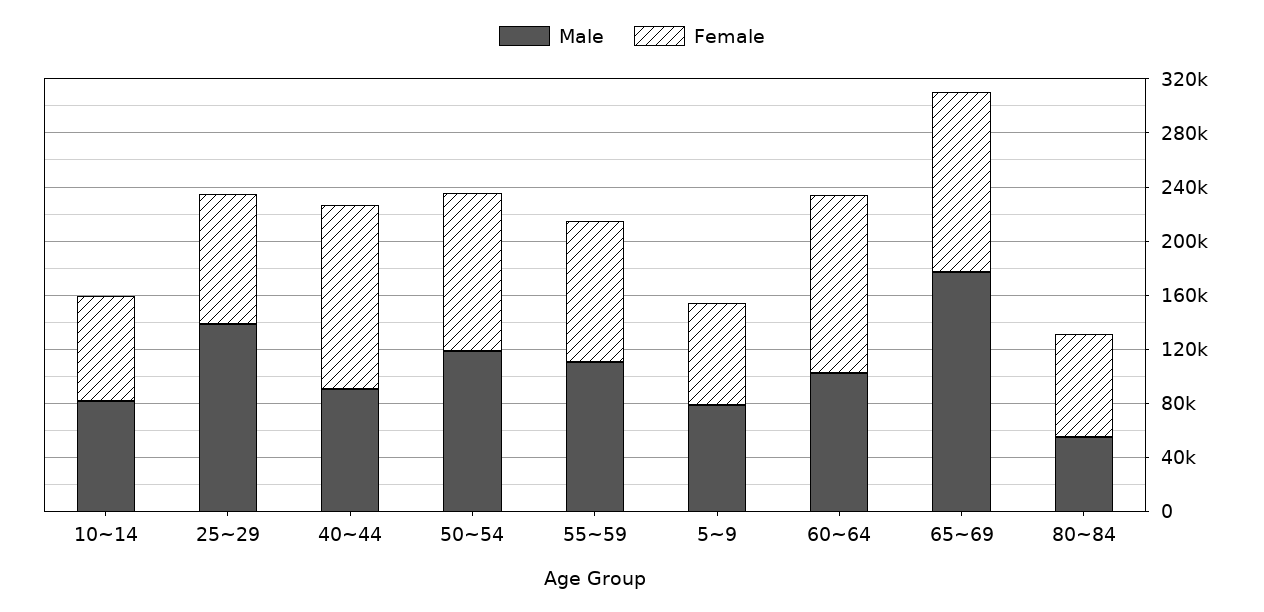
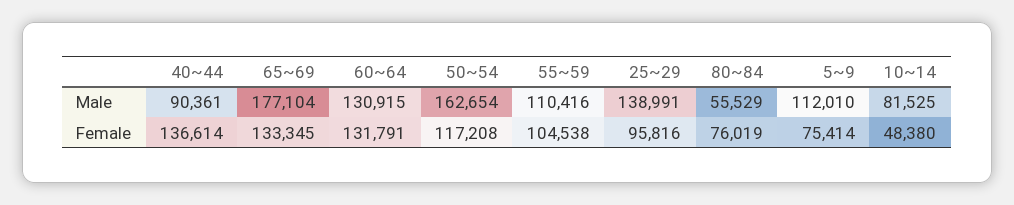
  {
    "Male": {
      "10~14": 81525,
      "25~29": 138991,
      "40~44": 90361,
-     "50~54": 120000,
+     "50~54": 162654,
      "55~59": 110416,
-     "5~9": 80000,
+     "5~9": 112010,
-     "60~64": 100000,
+     "60~64": 130915,
      "65~69": 177104,
      "80~84": 55529
    },
    "Female": {
-     "10~14": 80000,
+     "10~14": 48380,
      "25~29": 95816,
      "40~44": 136614,
      "50~54": 117208,
      "55~59": 104538,
      "5~9": 75414,
      "60~64": 131791,
      "65~69": 133345,
      "80~84": 76019
    }
  }

